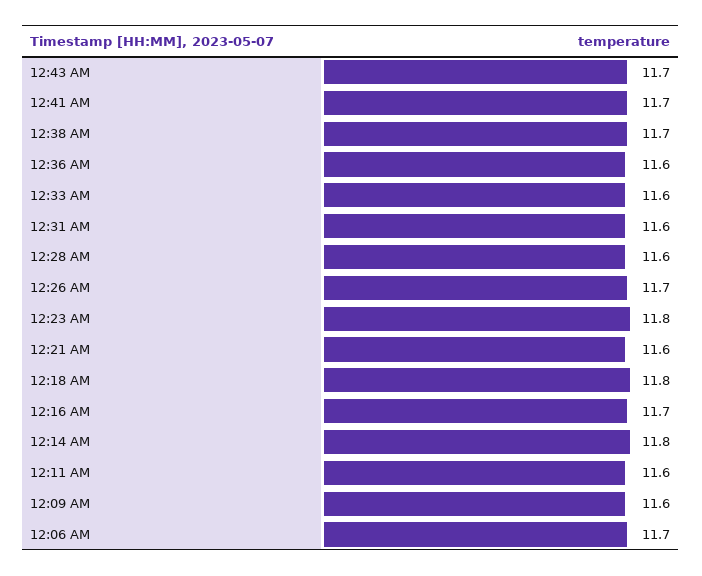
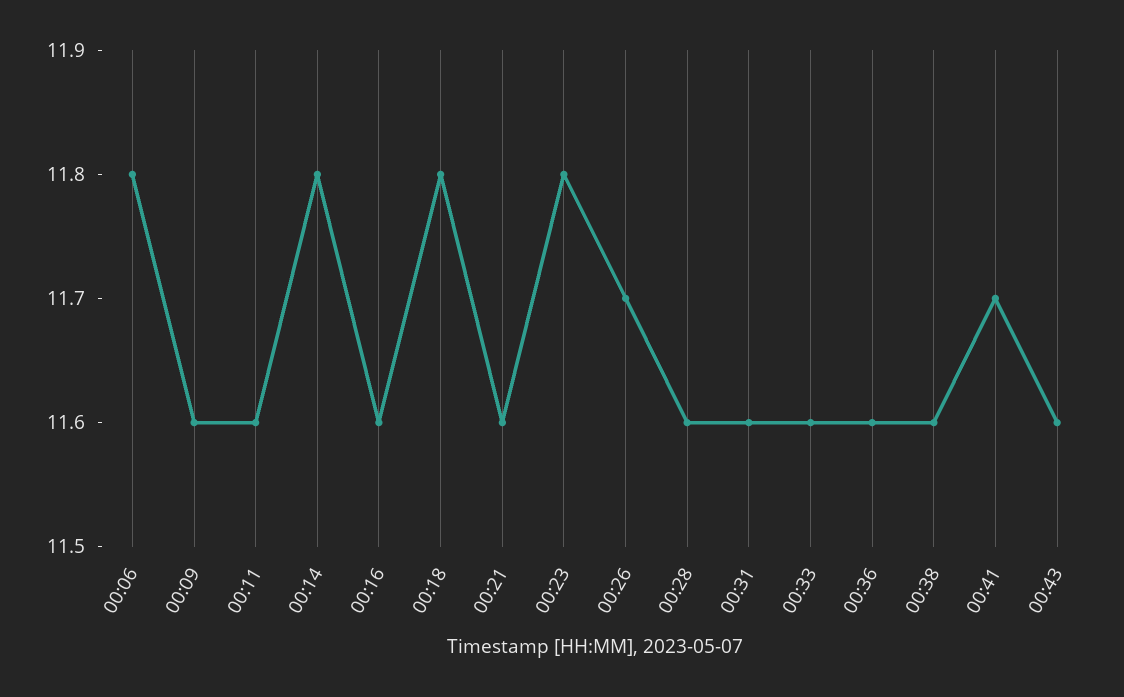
  {
-   "12:43 AM": 11.7,
+   "12:43 AM": 11.6,
    "12:41 AM": 11.7,
-   "12:38 AM": 11.7,
+   "12:38 AM": 11.6,
    "12:36 AM": 11.6,
    "12:33 AM": 11.6,
    "12:31 AM": 11.6,
    "12:28 AM": 11.6,
    "12:26 AM": 11.7,
    "12:23 AM": 11.8,
    "12:21 AM": 11.6,
    "12:18 AM": 11.8,
-   "12:16 AM": 11.7,
+   "12:16 AM": 11.6,
    "12:14 AM": 11.8,
    "12:11 AM": 11.6,
    "12:09 AM": 11.6,
-   "12:06 AM": 11.7
+   "12:06 AM": 11.8
  }

